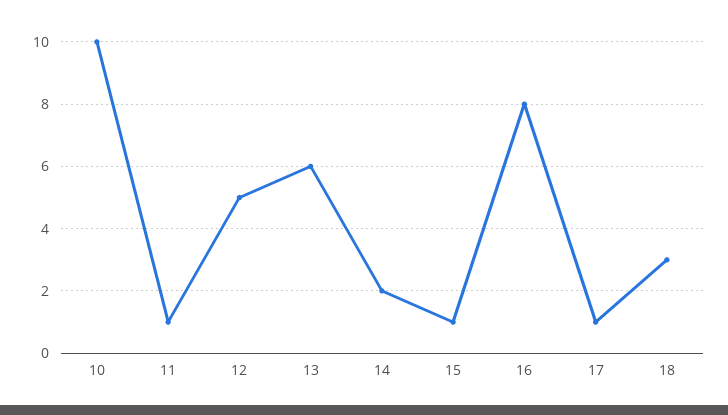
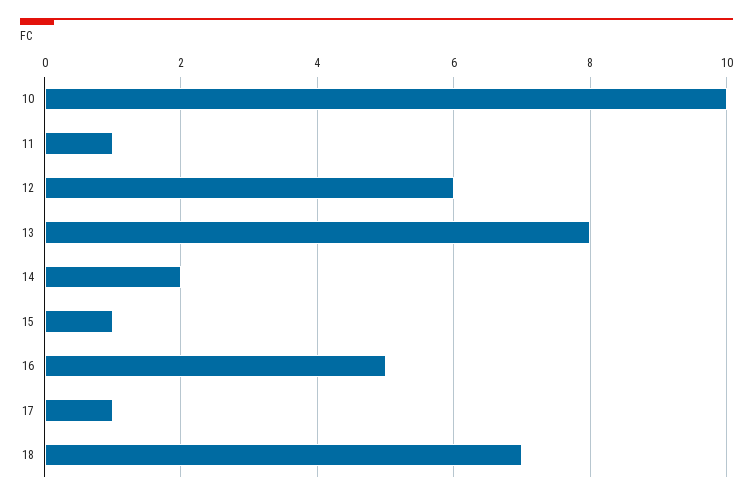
  {
    "10": 10,
    "11": 1,
-   "12": 5,
+   "12": 6,
-   "13": 6,
+   "13": 8,
    "14": 2,
    "15": 1,
-   "16": 8,
+   "16": 5,
    "17": 1,
-   "18": 3
+   "18": 7
  }

